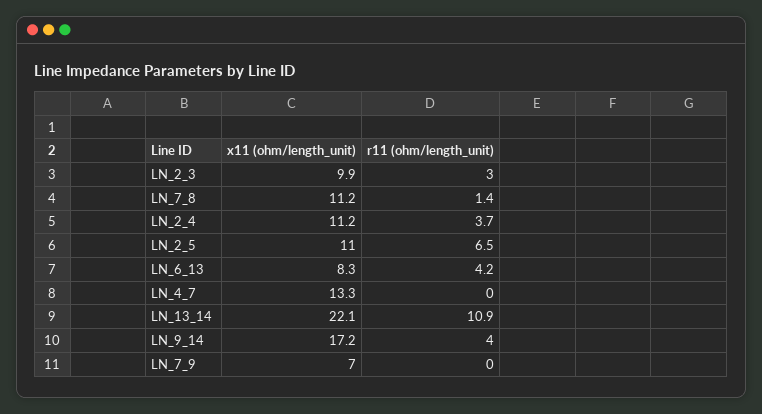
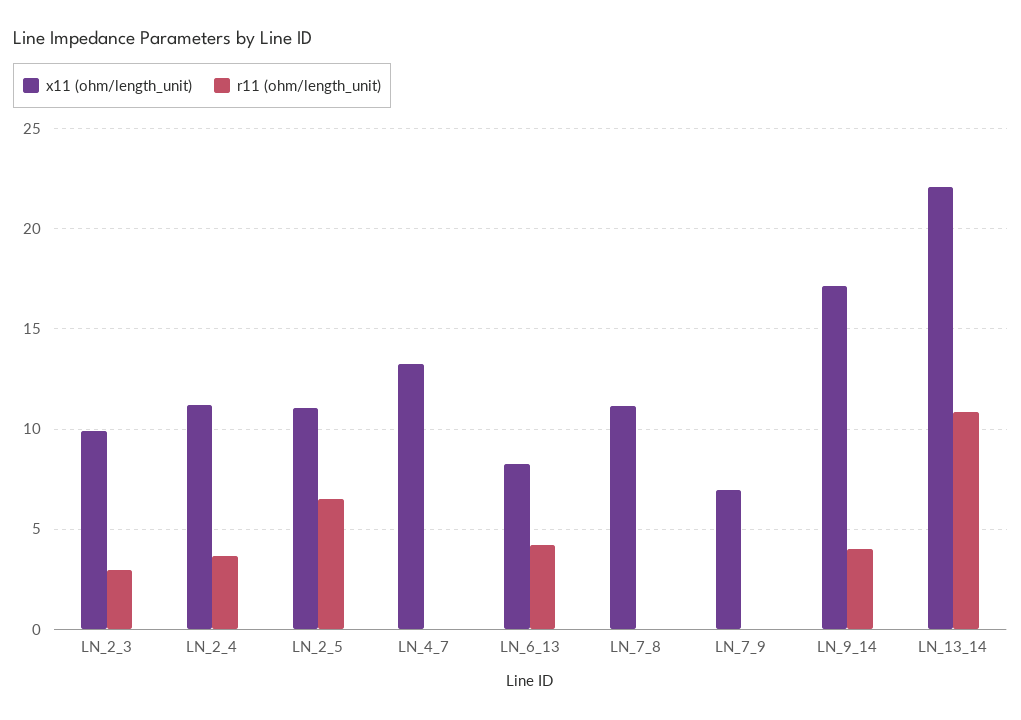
  {
    "x11 (ohm/length_unit)": {
      "LN_2_3": 9.9,
      "LN_7_8": 11.2,
      "LN_2_4": 11.2,
      "LN_2_5": 11,
      "LN_6_13": 8.3,
      "LN_4_7": 13.3,
      "LN_13_14": 22.1,
      "LN_9_14": 17.2,
      "LN_7_9": 7
    },
    "r11 (ohm/length_unit)": {
      "LN_2_3": 3,
-     "LN_7_8": 1.4,
+     "LN_7_8": 0,
      "LN_2_4": 3.7,
      "LN_2_5": 6.5,
      "LN_6_13": 4.2,
      "LN_4_7": 0,
      "LN_13_14": 10.9,
      "LN_9_14": 4,
      "LN_7_9": 0
    }
  }

